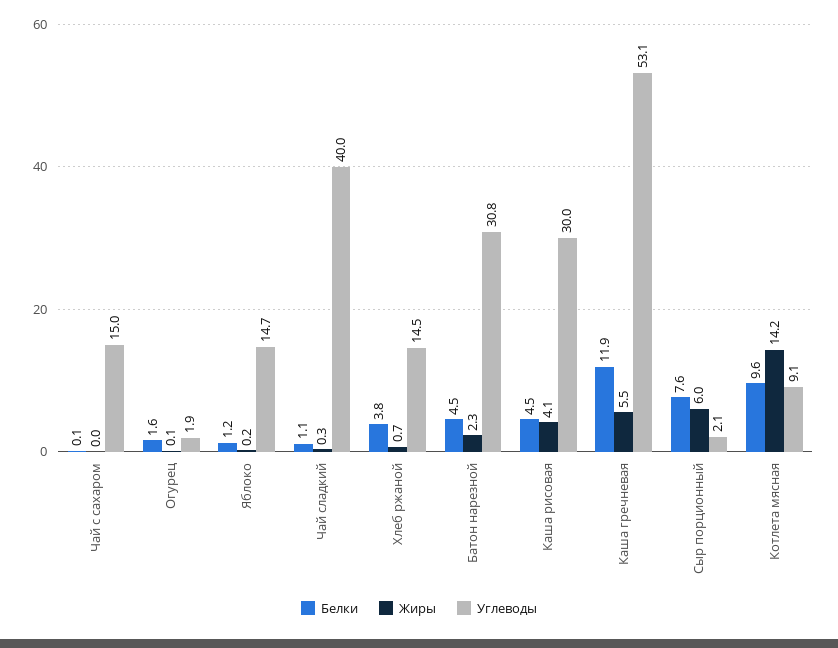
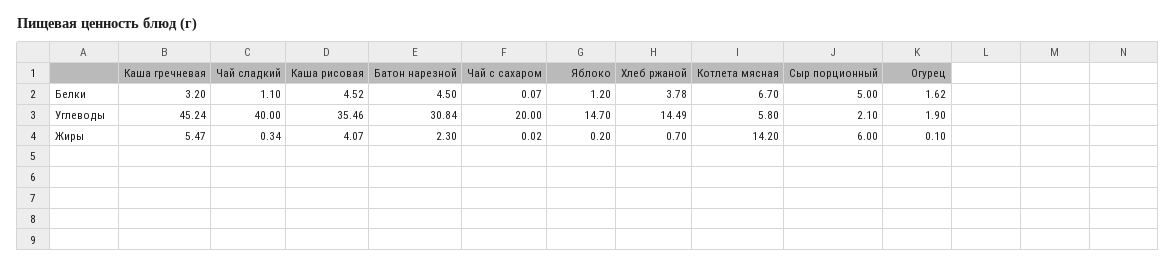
  {
    "Белки": {
      "Чай с сахаром": 0.07,
      "Огурец": 1.62,
      "Яблоко": 1.2,
      "Чай сладкий": 1.1,
      "Хлеб ржаной": 3.78,
      "Батон нарезной": 4.5,
      "Каша рисовая": 4.52,
-     "Каша гречневая": 11.9,
+     "Каша гречневая": 3.2,
-     "Сыр порционный": 7.6,
+     "Сыр порционный": 5,
-     "Котлета мясная": 9.6
+     "Котлета мясная": 6.7
    },
    "Жиры": {
      "Чай с сахаром": 0.02,
      "Огурец": 0.1,
      "Яблоко": 0.2,
      "Чай сладкий": 0.34,
      "Хлеб ржаной": 0.7,
      "Батон нарезной": 2.3,
      "Каша рисовая": 4.07,
      "Каша гречневая": 5.47,
      "Сыр порционный": 6,
      "Котлета мясная": 14.2
    },
    "Углеводы": {
-     "Чай с сахаром": 15,
+     "Чай с сахаром": 20,
      "Огурец": 1.9,
      "Яблоко": 14.7,
      "Чай сладкий": 40,
      "Хлеб ржаной": 14.49,
      "Батон нарезной": 30.84,
-     "Каша рисовая": 30,
+     "Каша рисовая": 35.46,
-     "Каша гречневая": 53.1,
+     "Каша гречневая": 45.24,
      "Сыр порционный": 2.1,
-     "Котлета мясная": 9.1
+     "Котлета мясная": 5.8
    }
  }

